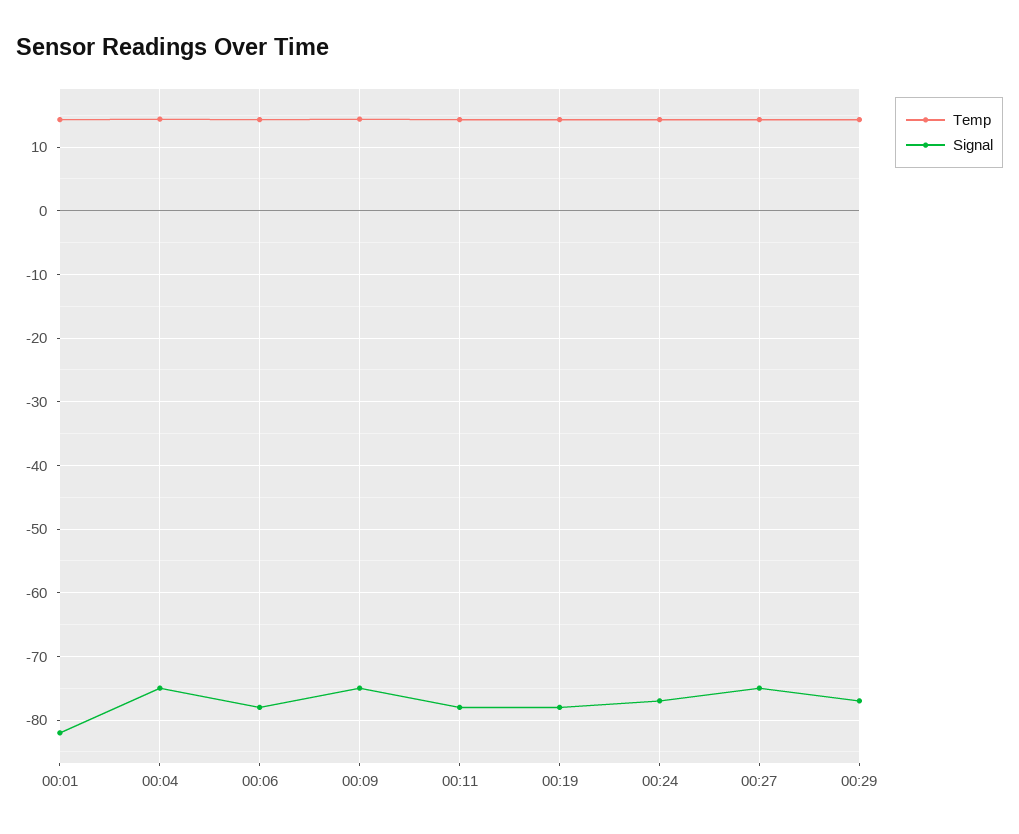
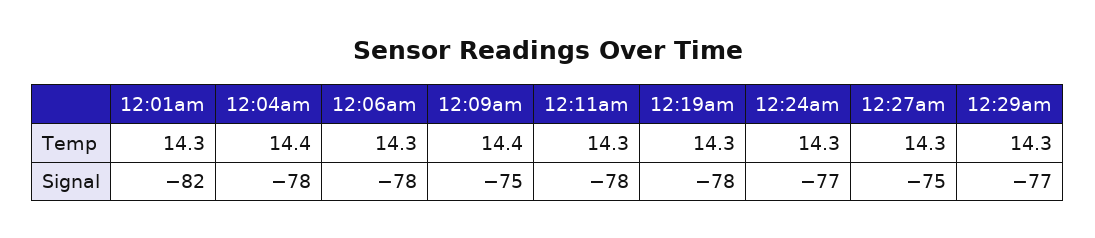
  {
    "Temp": {
      "00:01": 14.3,
      "00:04": 14.4,
      "00:06": 14.3,
      "00:09": 14.4,
      "00:11": 14.3,
      "00:19": 14.3,
      "00:24": 14.3,
      "00:27": 14.3,
      "00:29": 14.3
    },
    "Signal": {
      "00:01": -82,
-     "00:04": -75,
+     "00:04": -78,
      "00:06": -78,
      "00:09": -75,
      "00:11": -78,
      "00:19": -78,
      "00:24": -77,
      "00:27": -75,
      "00:29": -77
    }
  }

